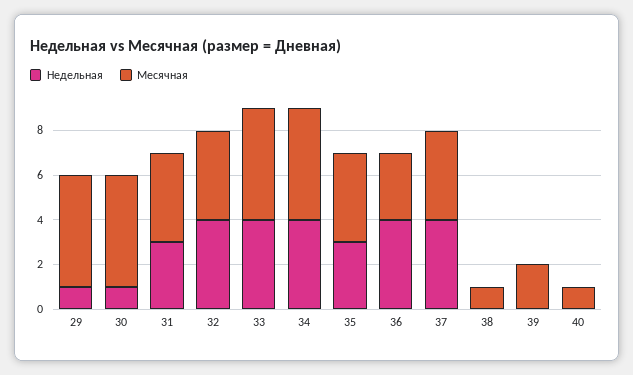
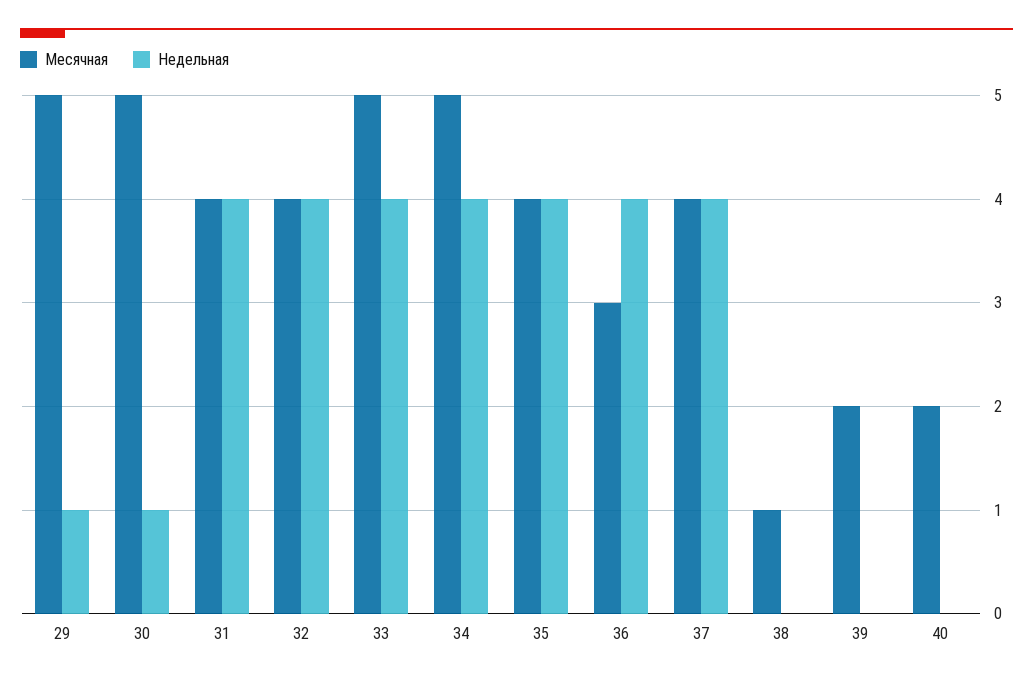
  {
    "Недельная": {
      "29": 1,
      "30": 1,
-     "31": 3,
+     "31": 4,
      "32": 4,
      "33": 4,
      "34": 4,
-     "35": 3,
+     "35": 4,
      "36": 4,
      "37": 4,
      "38": 0,
      "39": 0,
      "40": 0
    },
    "Месячная": {
      "29": 5,
      "30": 5,
      "31": 4,
      "32": 4,
      "33": 5,
      "34": 5,
      "35": 4,
      "36": 3,
      "37": 4,
      "38": 1,
      "39": 2,
-     "40": 1
+     "40": 2
    }
  }

